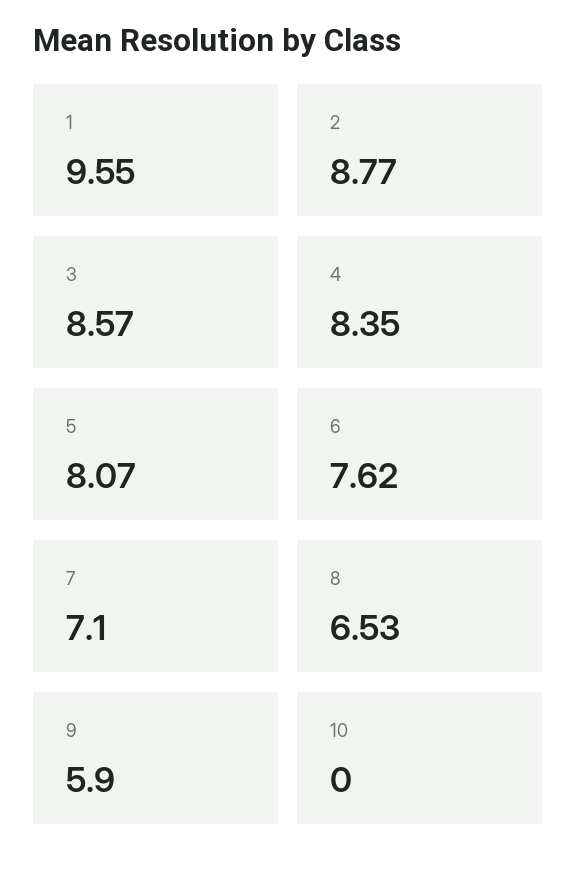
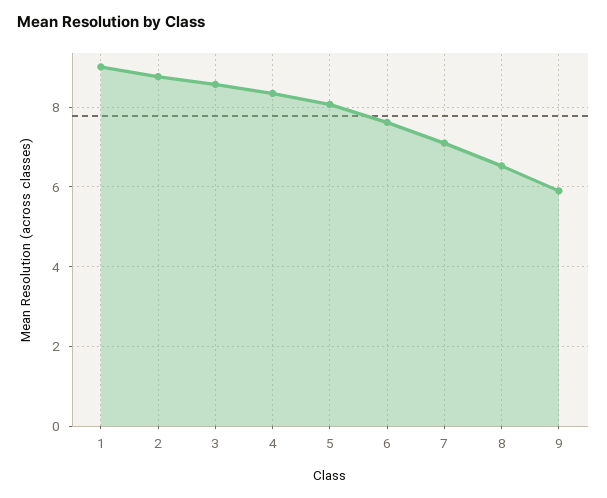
  {
-   "1": 9.55,
+   "1": 9,
    "2": 8.77,
    "3": 8.57,
    "4": 8.35,
    "5": 8.07,
    "6": 7.62,
    "7": 7.1,
    "8": 6.53,
-   "9": 5.9,
+   "9": 5.9
-   "10": 0
  }

